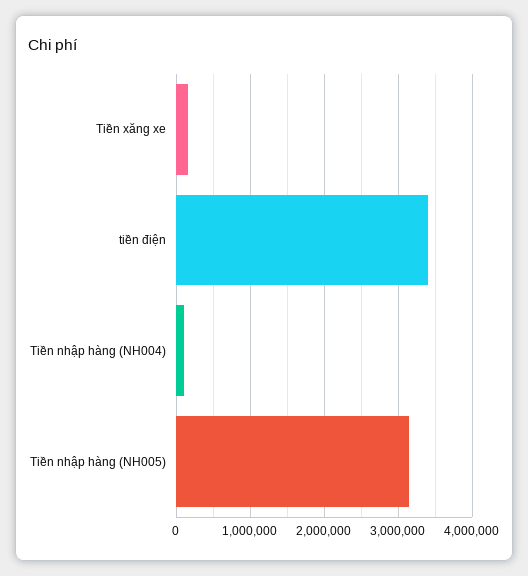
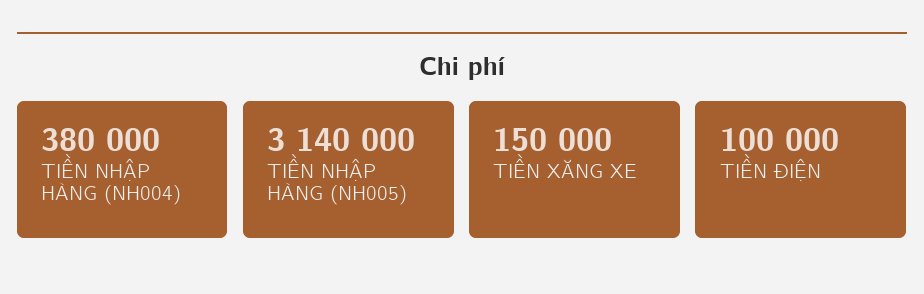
  {
    "Tiền xăng xe": 150000,
-   "tiền điện": 3400000,
+   "tiền điện": 100000,
-   "Tiền nhập hàng (NH004)": 100000,
+   "Tiền nhập hàng (NH004)": 380000,
    "Tiền nhập hàng (NH005)": 3140000
  }

